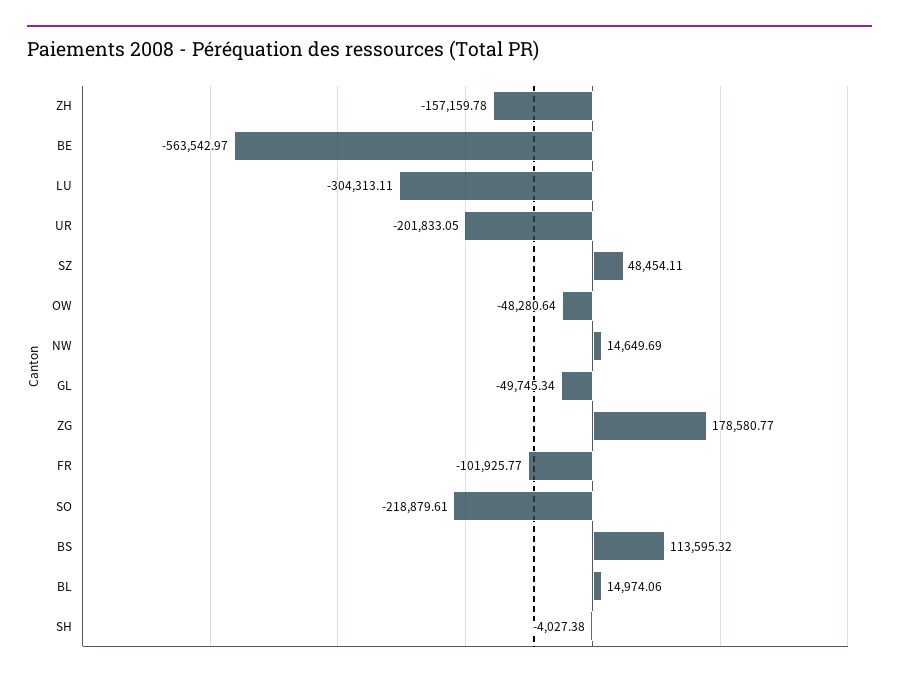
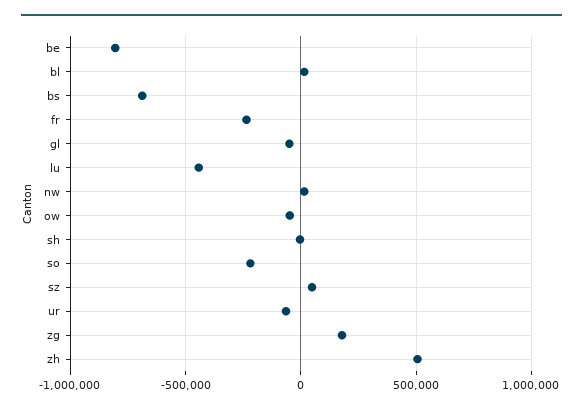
  {
-   "ZH": -157159.78,
+   "ZH": 500000,
-   "BE": -563542.97,
+   "BE": -800000,
-   "LU": -304313.11,
+   "LU": -450000,
-   "UR": -201833.05,
+   "UR": -50000,
    "SZ": 48454.11,
    "OW": -48280.64,
    "NW": 14649.69,
    "GL": -49745.34,
    "ZG": 178580.77,
-   "FR": -101925.77,
+   "FR": -250000,
    "SO": -218879.61,
-   "BS": 113595.32,
+   "BS": -700000,
    "BL": 14974.06,
    "SH": -4027.38
  }

